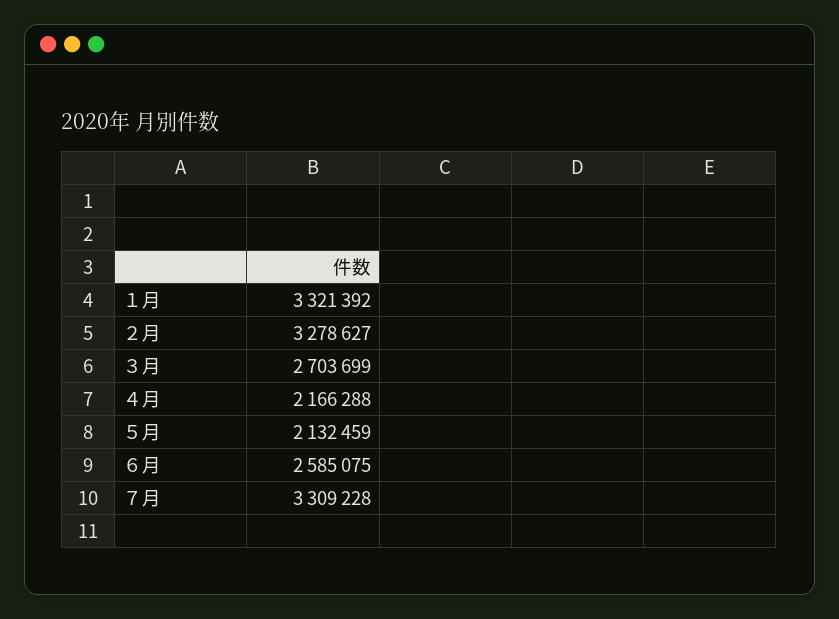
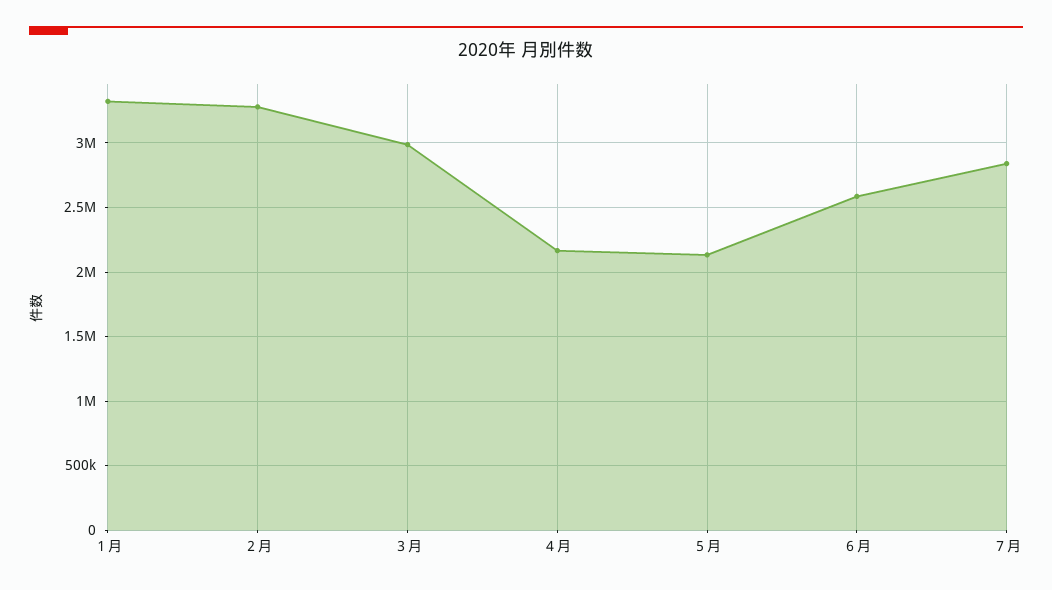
  {
    "１月": 3321392,
    "２月": 3278627,
-   "３月": 2703699,
+   "３月": 3000000,
    "４月": 2166288,
    "５月": 2132459,
    "６月": 2585075,
-   "７月": 3309228
+   "７月": 2850000
  }

